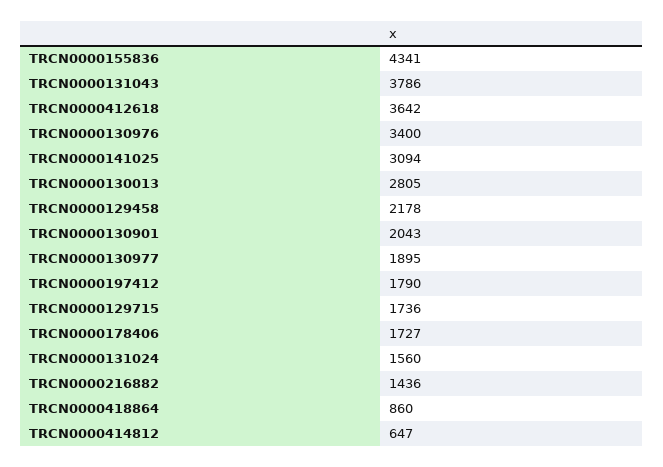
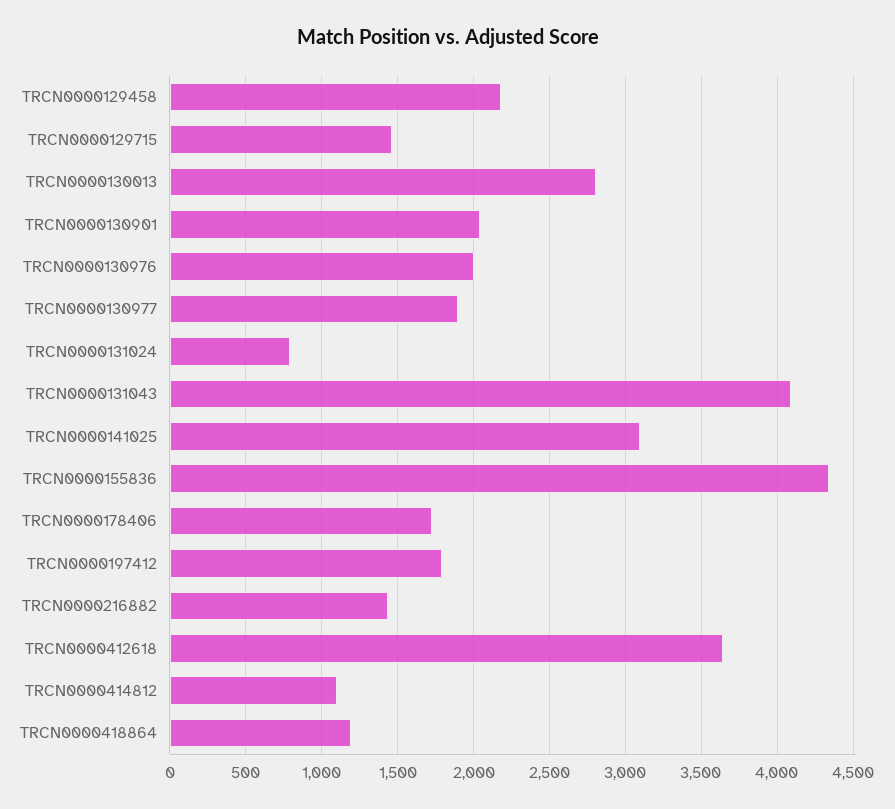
  {
    "TRCN0000155836": 4341,
-   "TRCN0000131043": 3786,
+   "TRCN0000131043": 4100,
    "TRCN0000412618": 3642,
-   "TRCN0000130976": 3400,
+   "TRCN0000130976": 2000,
    "TRCN0000141025": 3094,
    "TRCN0000130013": 2805,
    "TRCN0000129458": 2178,
    "TRCN0000130901": 2043,
    "TRCN0000130977": 1895,
    "TRCN0000197412": 1790,
-   "TRCN0000129715": 1736,
+   "TRCN0000129715": 1450,
    "TRCN0000178406": 1727,
-   "TRCN0000131024": 1560,
+   "TRCN0000131024": 800,
    "TRCN0000216882": 1436,
-   "TRCN0000418864": 860,
+   "TRCN0000418864": 1200,
-   "TRCN0000414812": 647
+   "TRCN0000414812": 1100
  }

